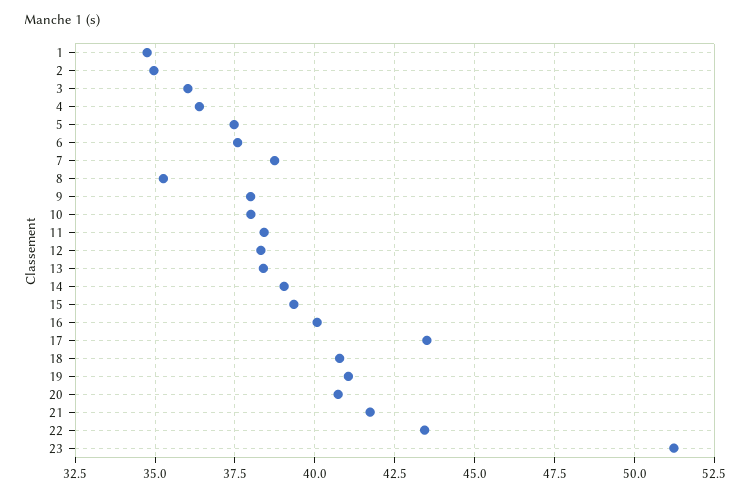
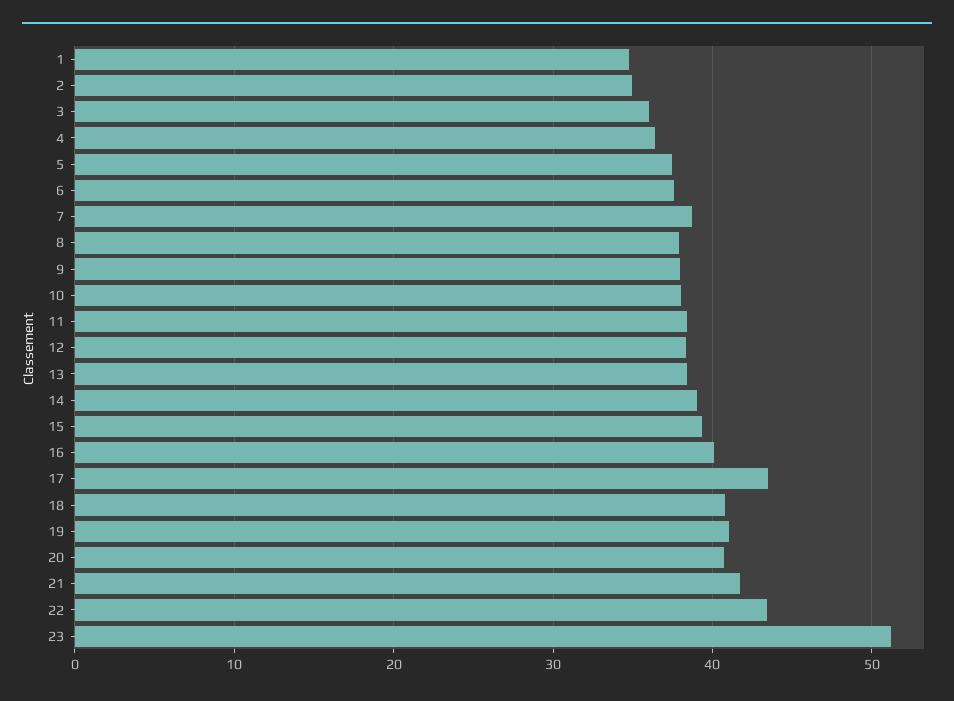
  {
    "1": 34.75,
    "2": 35,
    "3": 36,
    "4": 36.5,
    "5": 37.5,
    "6": 37.5,
    "7": 38.75,
-   "8": 35.25,
+   "8": 38,
    "9": 38,
    "10": 38,
    "11": 38.5,
    "12": 38.25,
    "13": 38.5,
    "14": 39,
    "15": 39.25,
    "16": 40,
    "17": 43.5,
    "18": 40.75,
    "19": 41,
    "20": 40.75,
    "21": 41.75,
    "22": 43.5,
    "23": 51.25
  }

